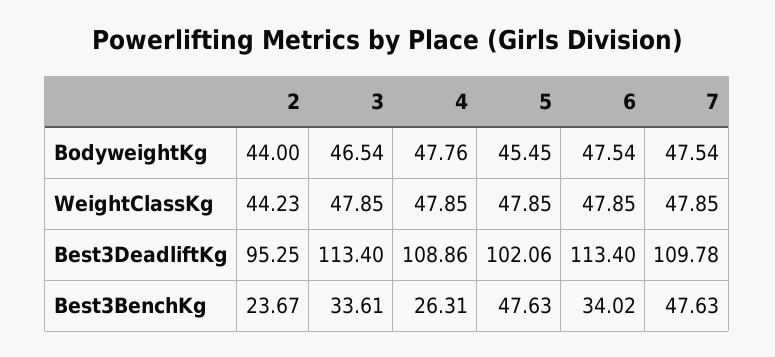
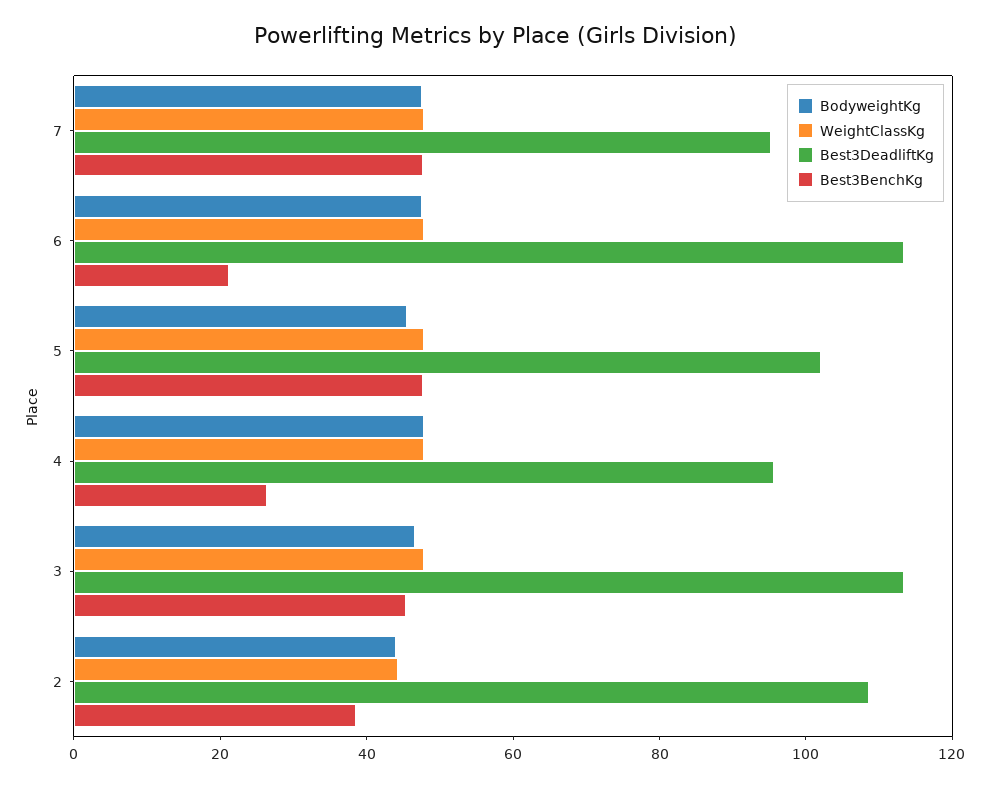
  {
    "BodyweightKg": {
      "2": 44,
      "3": 46.54,
      "4": 47.76,
      "5": 45.45,
      "6": 47.54,
      "7": 47.54
    },
    "WeightClassKg": {
      "2": 44.23,
      "3": 47.85,
      "4": 47.85,
      "5": 47.85,
      "6": 47.85,
      "7": 47.85
    },
    "Best3DeadliftKg": {
-     "2": 95.25,
+     "2": 110,
      "3": 113.4,
-     "4": 108.86,
+     "4": 95,
      "5": 102.06,
      "6": 113.4,
-     "7": 109.78
+     "7": 95
    },
    "Best3BenchKg": {
-     "2": 23.67,
+     "2": 40,
-     "3": 33.61,
+     "3": 45,
      "4": 26.31,
      "5": 47.63,
-     "6": 34.02,
+     "6": 20,
      "7": 47.63
    }
  }

